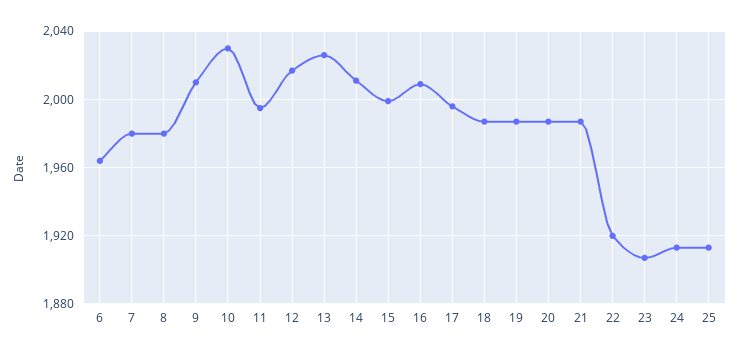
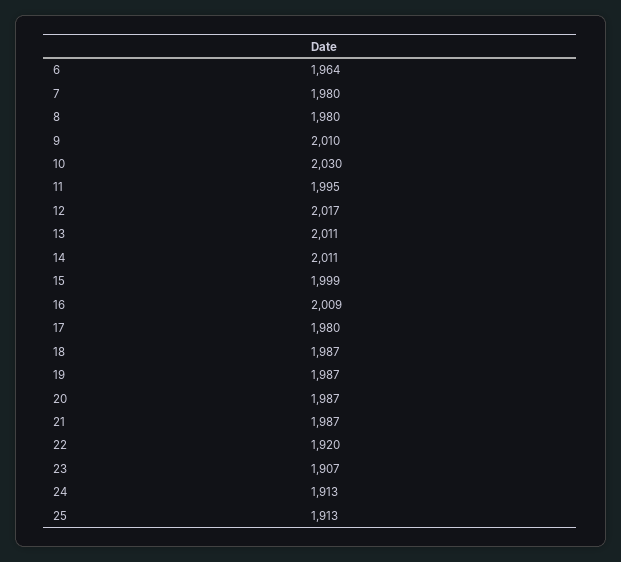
  {
    "6": 1964,
    "7": 1980,
    "8": 1980,
    "9": 2010,
    "10": 2030,
    "11": 1995,
    "12": 2017,
-   "13": 2025,
+   "13": 2011,
    "14": 2011,
    "15": 1999,
    "16": 2009,
-   "17": 1995,
+   "17": 1980,
    "18": 1987,
    "19": 1987,
    "20": 1987,
    "21": 1987,
    "22": 1920,
    "23": 1907,
    "24": 1913,
    "25": 1913
  }

